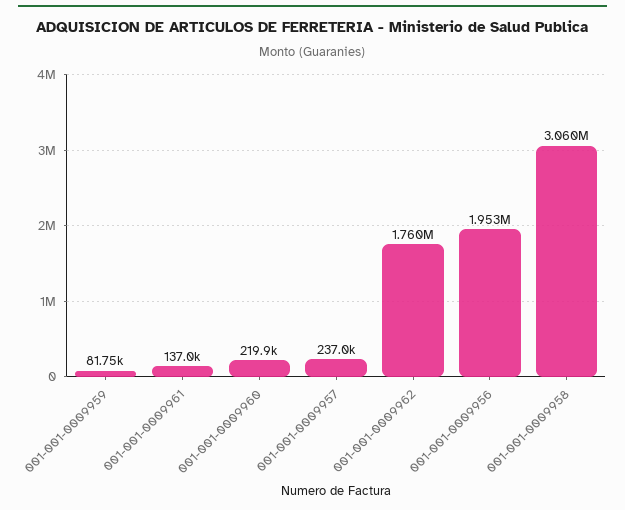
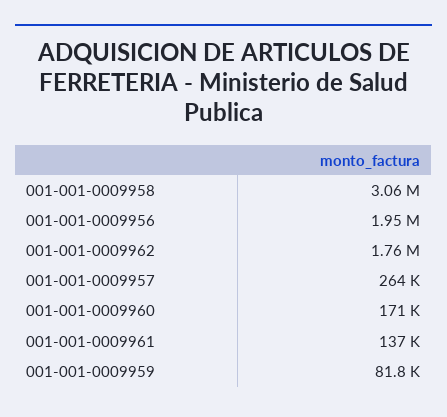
  {
    "001-001-0009959": 81750,
    "001-001-0009961": 137000,
-   "001-001-0009960": 219900,
+   "001-001-0009960": 171000,
-   "001-001-0009957": 237000,
+   "001-001-0009957": 264000,
    "001-001-0009962": 1760000,
    "001-001-0009956": 1953000,
    "001-001-0009958": 3060000
  }

